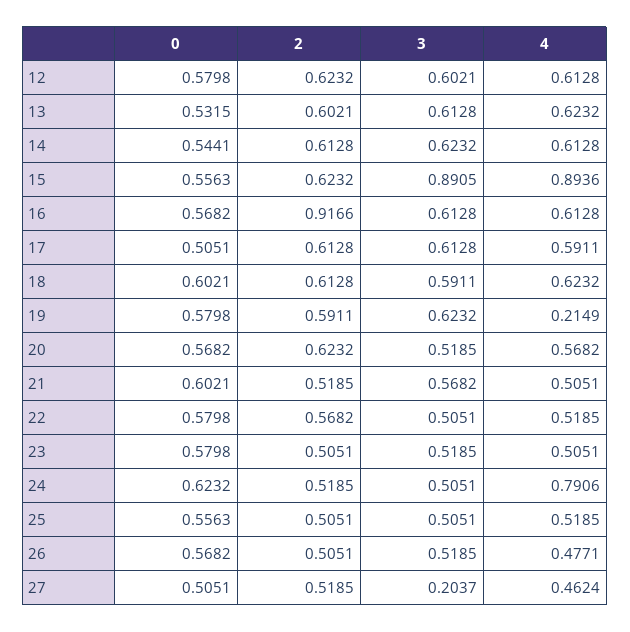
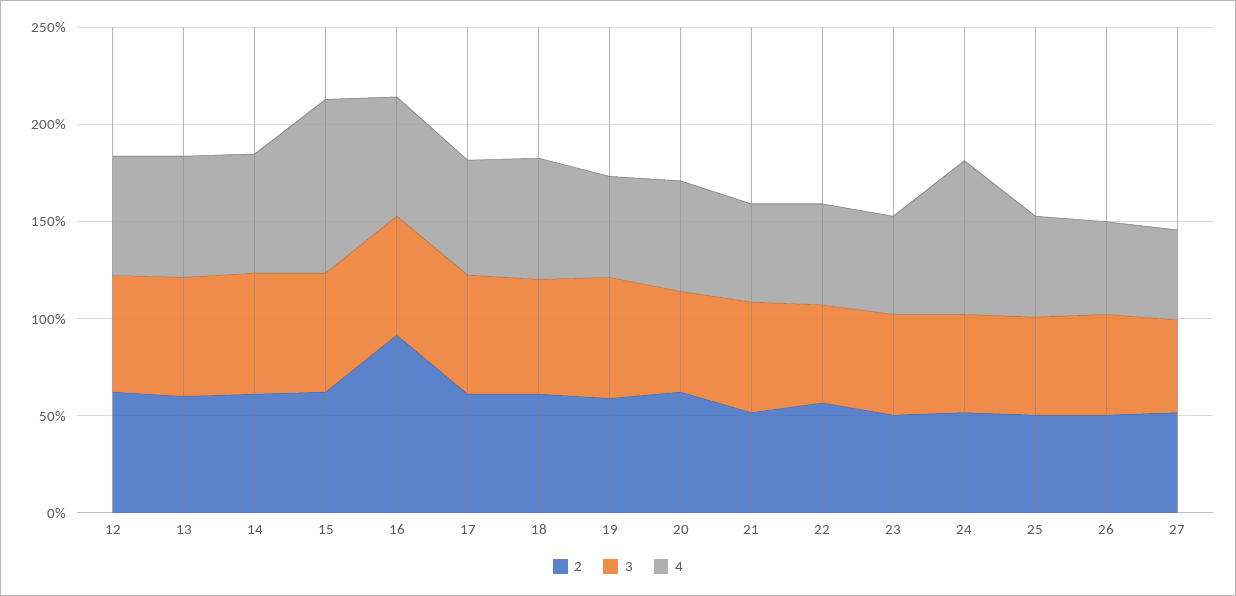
  {
-   "0": {
-     "12": 0.5798,
-     "13": 0.5315,
-     "14": 0.5441,
-     "15": 0.5563,
-     "16": 0.5682,
-     "17": 0.5051,
-     "18": 0.6021,
-     "19": 0.5798,
-     "20": 0.5682,
-     "21": 0.6021,
-     "22": 0.5798,
-     "23": 0.5798,
-     "24": 0.6232,
-     "25": 0.5563,
-     "26": 0.5682,
-     "27": 0.5051
-   },
    "2": {
      "12": 0.6232,
      "13": 0.6021,
      "14": 0.6128,
      "15": 0.6232,
      "16": 0.9166,
      "17": 0.6128,
      "18": 0.6128,
      "19": 0.5911,
      "20": 0.6232,
      "21": 0.5185,
      "22": 0.5682,
      "23": 0.5051,
      "24": 0.5185,
      "25": 0.5051,
      "26": 0.5051,
      "27": 0.5185
    },
    "3": {
      "12": 0.6021,
      "13": 0.6128,
      "14": 0.6232,
-     "15": 0.8905,
+     "15": 0.6,
      "16": 0.6128,
      "17": 0.6128,
      "18": 0.5911,
      "19": 0.6232,
      "20": 0.5185,
      "21": 0.5682,
      "22": 0.5051,
      "23": 0.5185,
      "24": 0.5051,
      "25": 0.5051,
      "26": 0.5185,
-     "27": 0.2037
+     "27": 0.5
    },
    "4": {
      "12": 0.6128,
      "13": 0.6232,
      "14": 0.6128,
      "15": 0.8936,
      "16": 0.6128,
      "17": 0.5911,
      "18": 0.6232,
-     "19": 0.2149,
+     "19": 0.5,
      "20": 0.5682,
      "21": 0.5051,
      "22": 0.5185,
      "23": 0.5051,
      "24": 0.7906,
      "25": 0.5185,
      "26": 0.4771,
      "27": 0.4624
    }
  }

